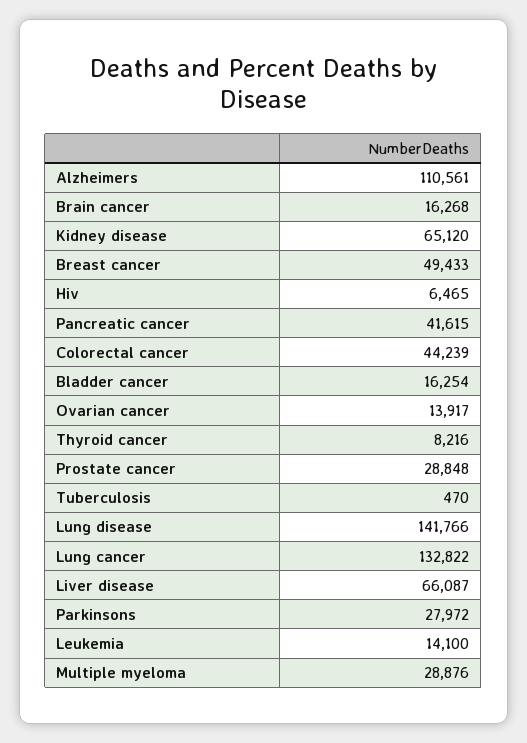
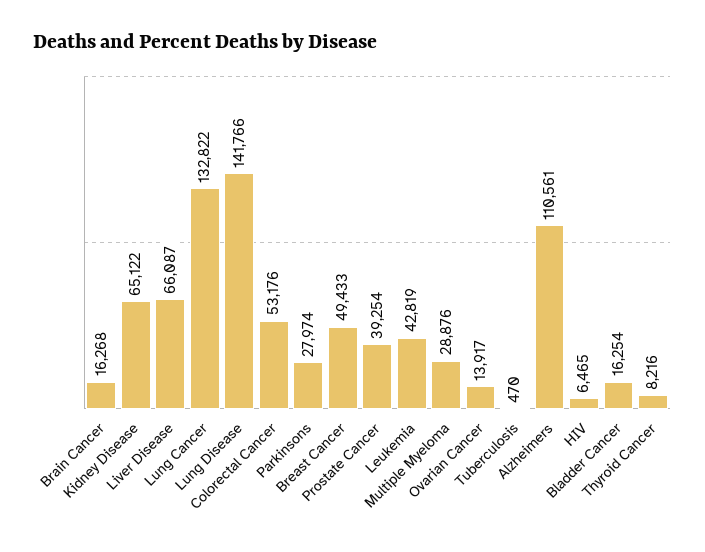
  {
    "Alzheimers": 110561,
    "Brain cancer": 16268,
-   "Kidney disease": 65120,
+   "Kidney disease": 65122,
    "Breast cancer": 49433,
    "Hiv": 6465,
-   "Pancreatic cancer": 41615,
-   "Colorectal cancer": 44239,
+   "Colorectal cancer": 53176,
    "Bladder cancer": 16254,
    "Ovarian cancer": 13917,
    "Thyroid cancer": 8216,
-   "Prostate cancer": 28848,
+   "Prostate cancer": 39254,
    "Tuberculosis": 470,
    "Lung disease": 141766,
    "Lung cancer": 132822,
    "Liver disease": 66087,
-   "Parkinsons": 27972,
+   "Parkinsons": 27974,
-   "Leukemia": 14100,
+   "Leukemia": 42819,
    "Multiple myeloma": 28876
  }

